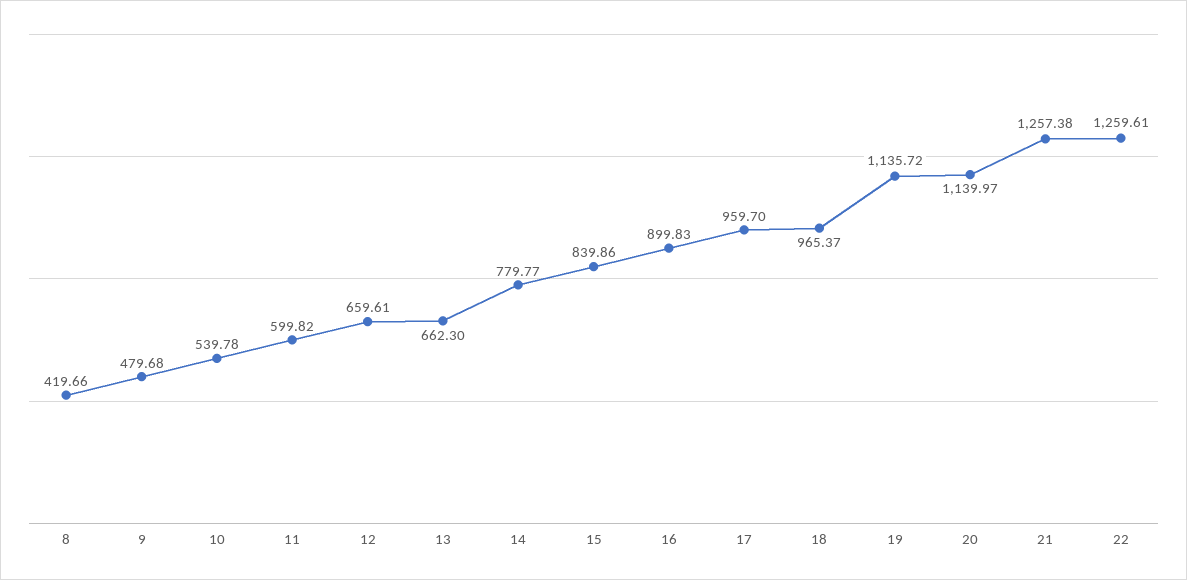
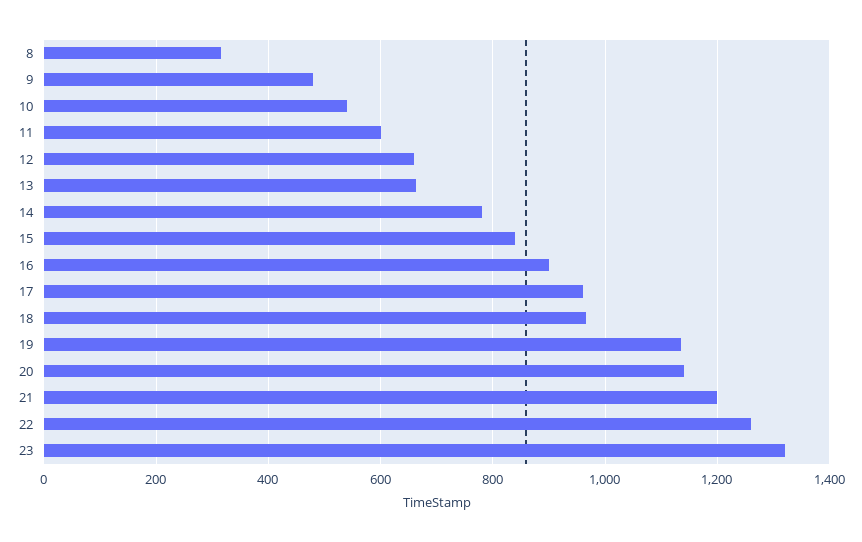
  {
-   "8": 419.66,
+   "8": 320,
    "9": 479.68,
    "10": 539.78,
    "11": 599.82,
    "12": 659.61,
    "13": 662.3,
    "14": 779.77,
    "15": 839.86,
    "16": 899.83,
    "17": 959.7,
    "18": 965.37,
    "19": 1135.72,
    "20": 1139.97,
-   "21": 1257.38,
+   "21": 1200,
-   "22": 1259.61
+   "22": 1259.61,
+   "23": 1320
  }

